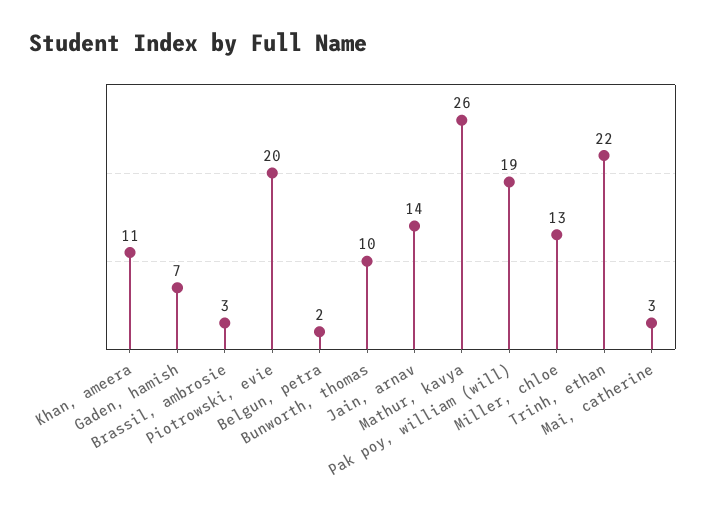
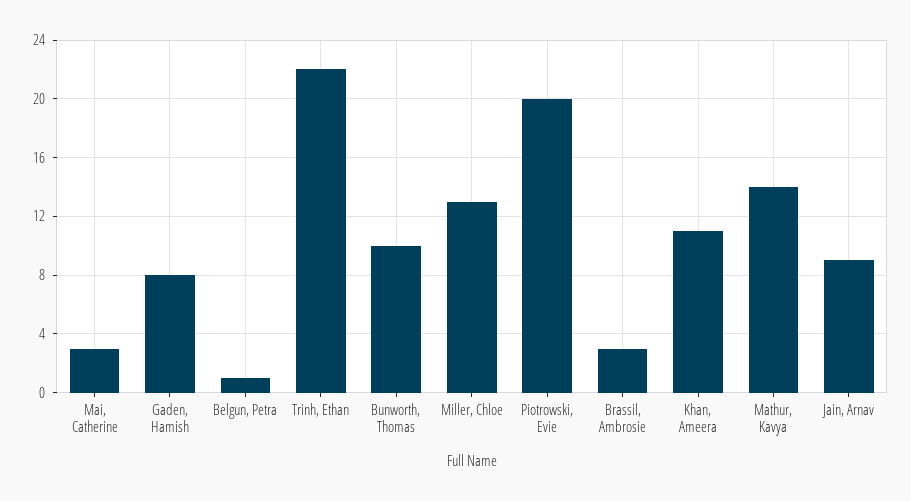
  {
    "Khan, ameera": 11,
-   "Gaden, hamish": 7,
+   "Gaden, hamish": 8,
    "Brassil, ambrosie": 3,
    "Piotrowski, evie": 20,
-   "Belgun, petra": 2,
+   "Belgun, petra": 1,
    "Bunworth, thomas": 10,
-   "Jain, arnav": 14,
+   "Jain, arnav": 9,
-   "Mathur, kavya": 26,
+   "Mathur, kavya": 14,
-   "Pak poy, william (will)": 19,
    "Miller, chloe": 13,
    "Trinh, ethan": 22,
    "Mai, catherine": 3
  }

